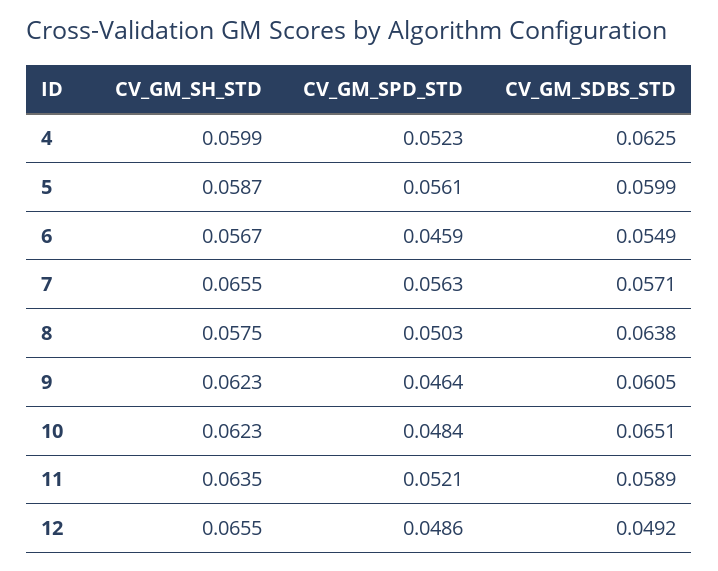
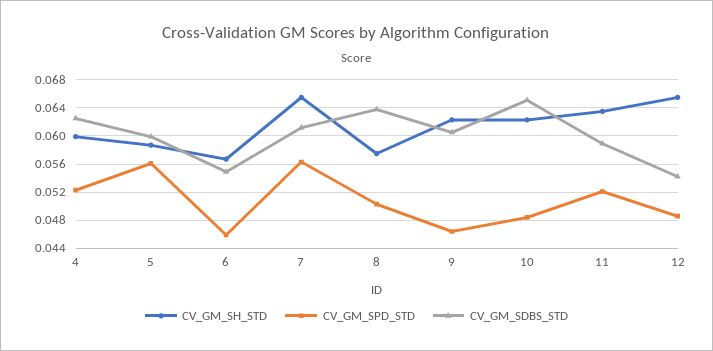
  {
    "CV_GM_SH_STD": {
      "4": 0.0599,
      "5": 0.0587,
      "6": 0.0567,
      "7": 0.0655,
      "8": 0.0575,
      "9": 0.0623,
      "10": 0.0623,
      "11": 0.0635,
      "12": 0.0655
    },
    "CV_GM_SPD_STD": {
      "4": 0.0523,
      "5": 0.0561,
      "6": 0.0459,
      "7": 0.0563,
      "8": 0.0503,
      "9": 0.0464,
      "10": 0.0484,
      "11": 0.0521,
      "12": 0.0486
    },
    "CV_GM_SDBS_STD": {
      "4": 0.0625,
      "5": 0.0599,
      "6": 0.0549,
-     "7": 0.0571,
+     "7": 0.061,
      "8": 0.0638,
      "9": 0.0605,
      "10": 0.0651,
      "11": 0.0589,
-     "12": 0.0492
+     "12": 0.054
    }
  }

